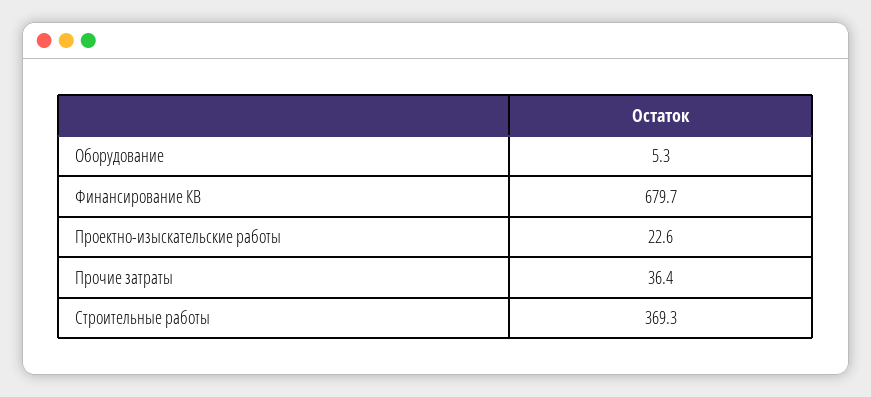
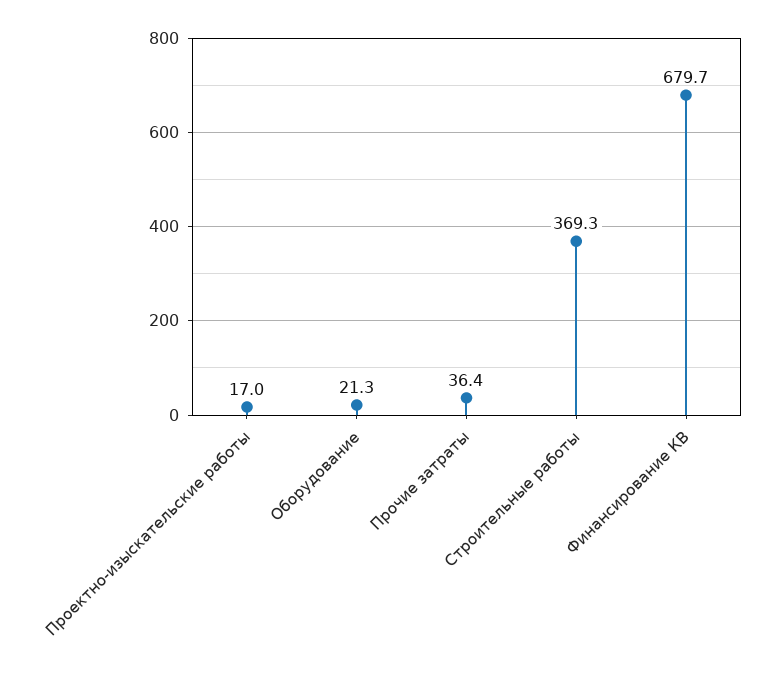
  {
-   "Оборудование": 5.3,
+   "Оборудование": 21.3,
    "Финансирование КВ": 679.7,
-   "Проектно-изыскательские работы": 22.6,
+   "Проектно-изыскательские работы": 17,
    "Прочие затраты": 36.4,
    "Строительные работы": 369.3
  }

